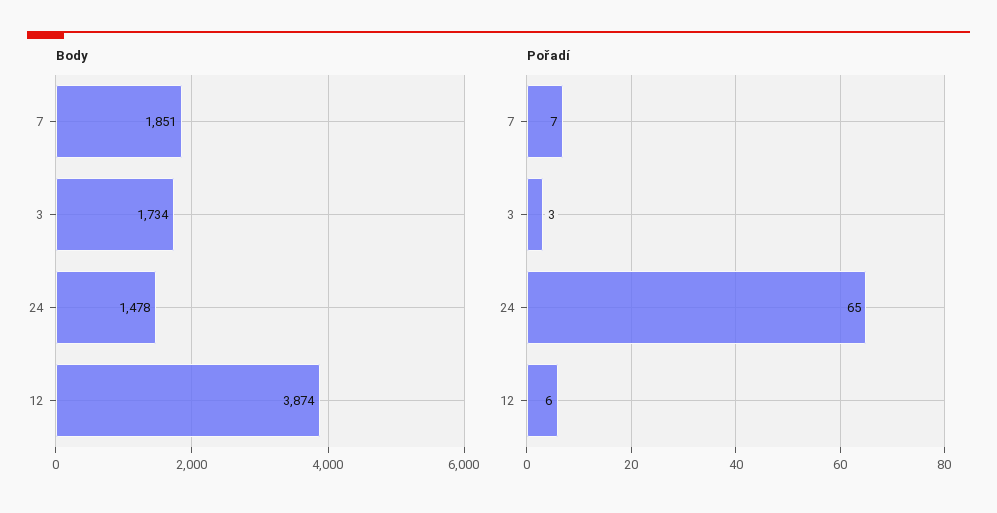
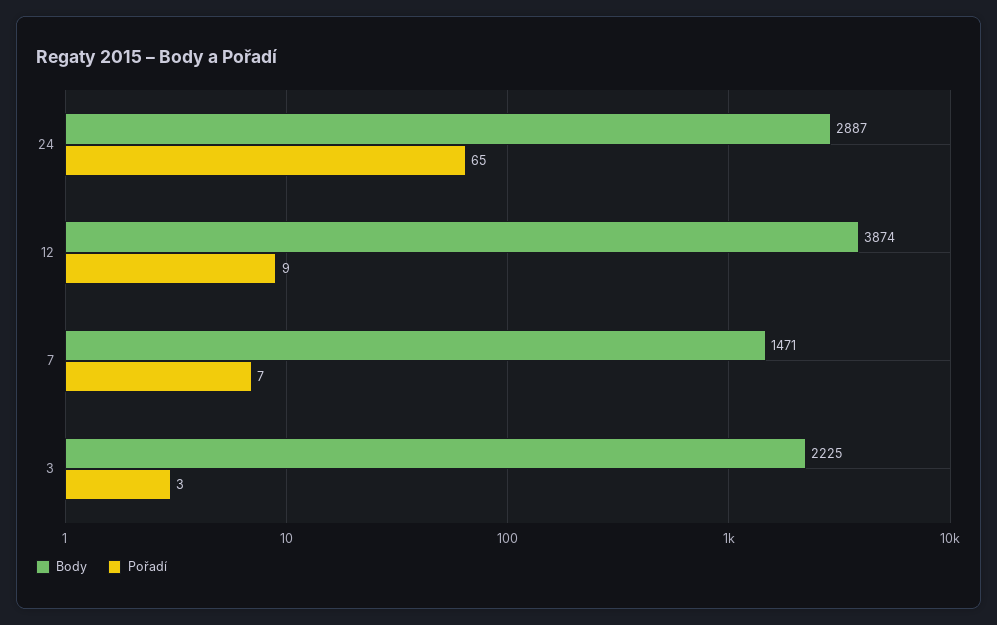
  {
    "Body": {
-     "7": 1851,
+     "7": 1471,
-     "3": 1734,
+     "3": 2225,
-     "24": 1478,
+     "24": 2887,
      "12": 3874
    },
    "Pořadí": {
      "7": 7,
      "3": 3,
      "24": 65,
-     "12": 6
+     "12": 9
    }
  }

